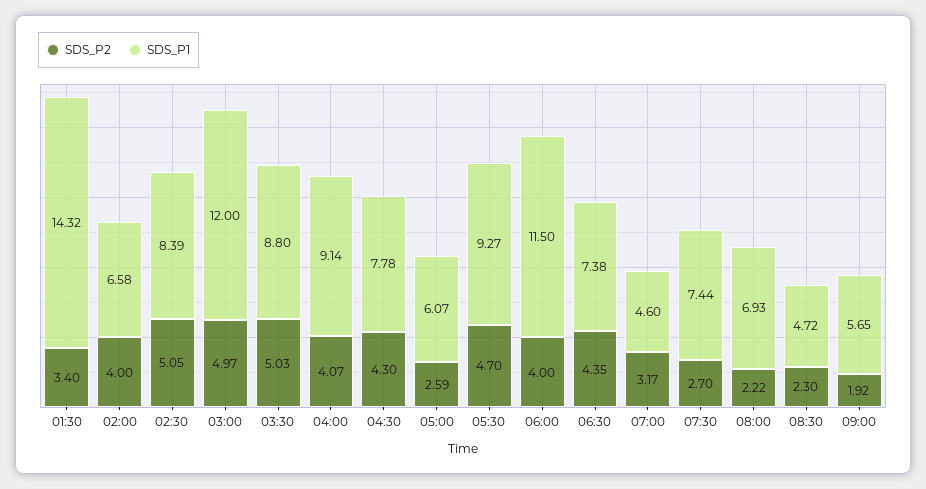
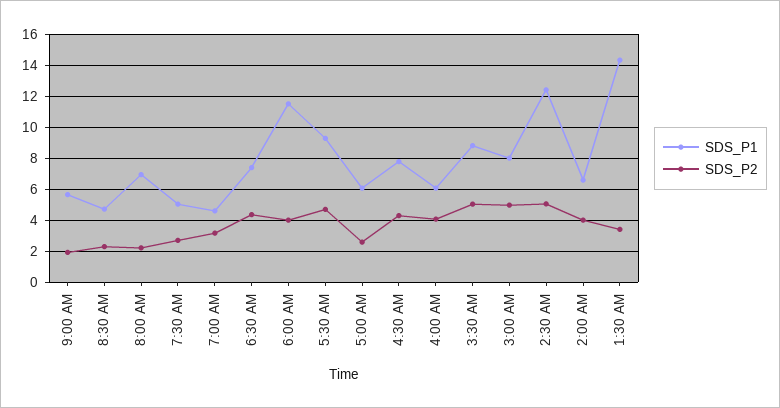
  {
    "SDS_P2": {
      "01:30": 3.4,
      "02:00": 4,
      "02:30": 5.05,
      "03:00": 4.97,
      "03:30": 5.03,
      "04:00": 4.07,
      "04:30": 4.3,
      "05:00": 2.59,
      "05:30": 4.7,
      "06:00": 4,
      "06:30": 4.35,
      "07:00": 3.17,
      "07:30": 2.7,
      "08:00": 2.22,
      "08:30": 2.3,
      "09:00": 1.92
    },
    "SDS_P1": {
      "01:30": 14.32,
      "02:00": 6.58,
-     "02:30": 8.39,
+     "02:30": 12.5,
-     "03:00": 12,
+     "03:00": 8,
      "03:30": 8.8,
-     "04:00": 9.14,
+     "04:00": 6,
      "04:30": 7.78,
      "05:00": 6.07,
      "05:30": 9.27,
      "06:00": 11.5,
      "06:30": 7.38,
      "07:00": 4.6,
-     "07:30": 7.44,
+     "07:30": 5,
      "08:00": 6.93,
      "08:30": 4.72,
      "09:00": 5.65
    }
  }

